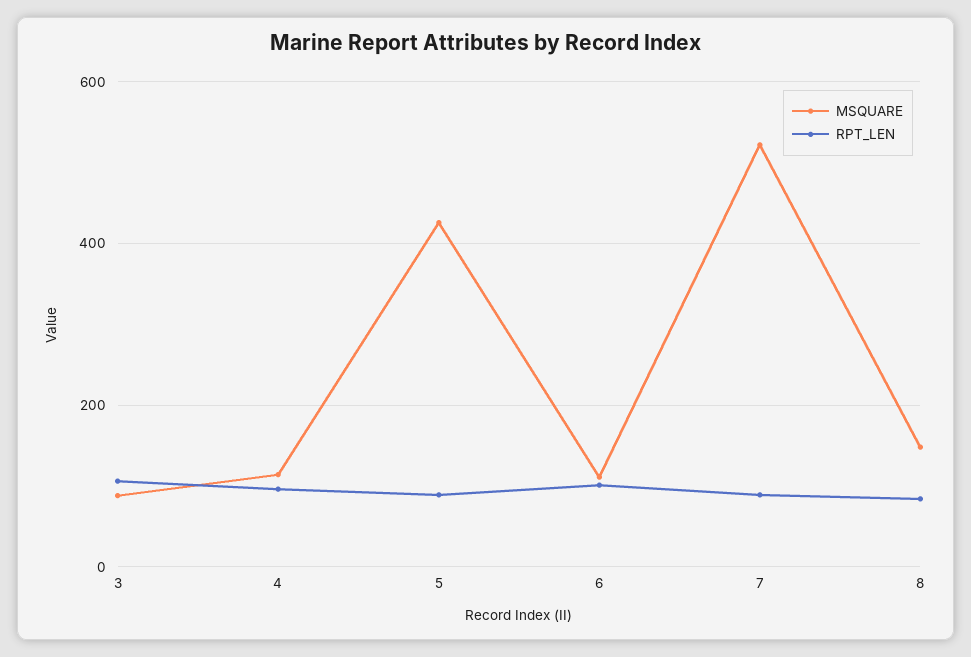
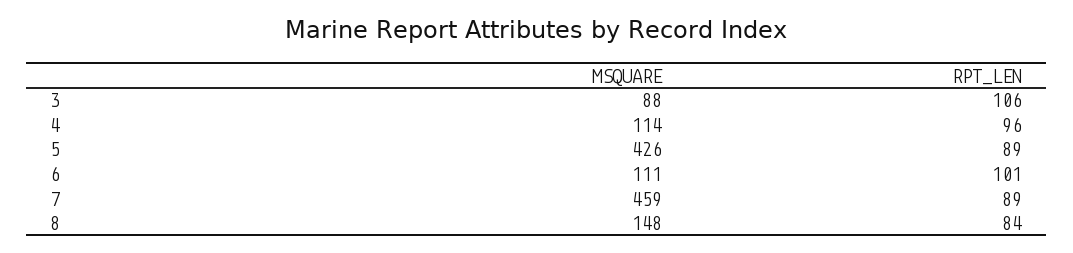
  {
    "MSQUARE": {
      "3": 88,
      "4": 114,
      "5": 426,
      "6": 111,
-     "7": 520,
+     "7": 459,
      "8": 148
    },
    "RPT_LEN": {
      "3": 106,
      "4": 96,
      "5": 89,
      "6": 101,
      "7": 89,
      "8": 84
    }
  }

